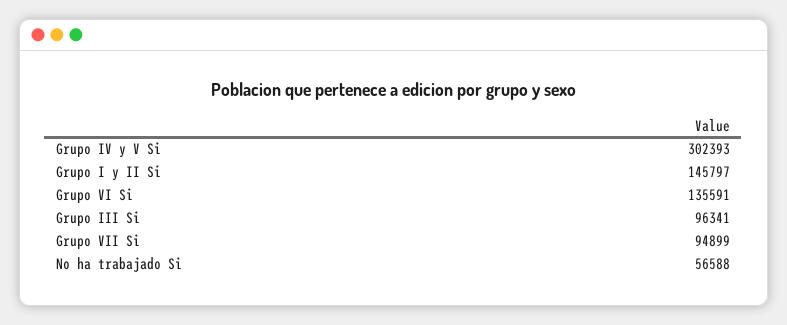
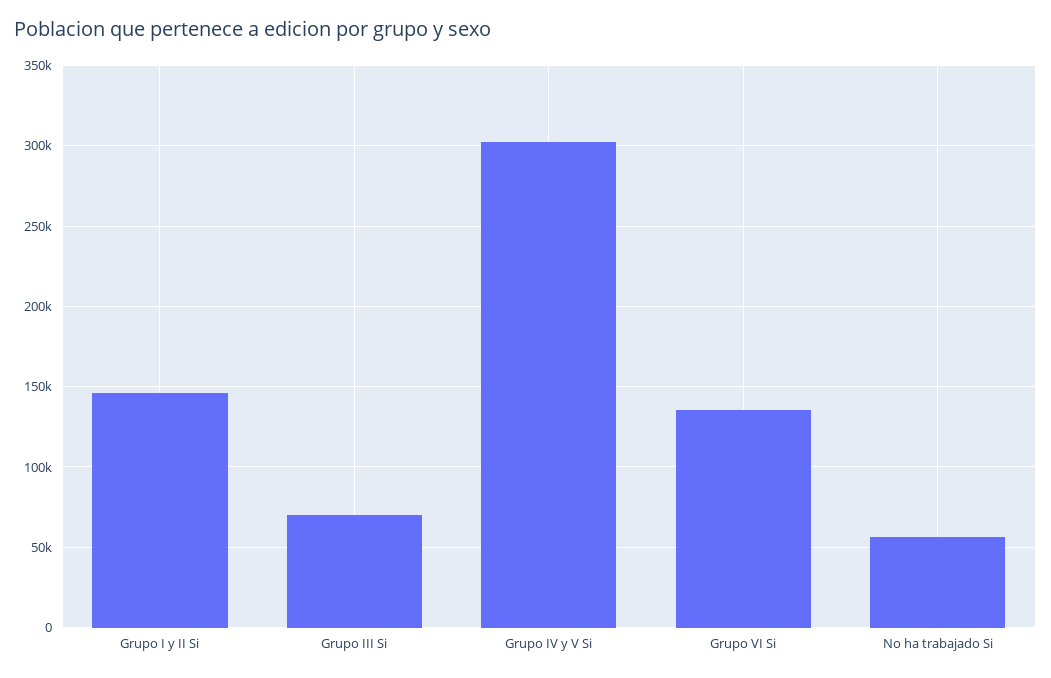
  {
    "Grupo IV y V Si": 302393,
    "Grupo I y II Si": 145797,
    "Grupo VI Si": 135591,
-   "Grupo III Si": 96341,
+   "Grupo III Si": 70000,
-   "Grupo VII Si": 94899,
    "No ha trabajado Si": 56588
  }

